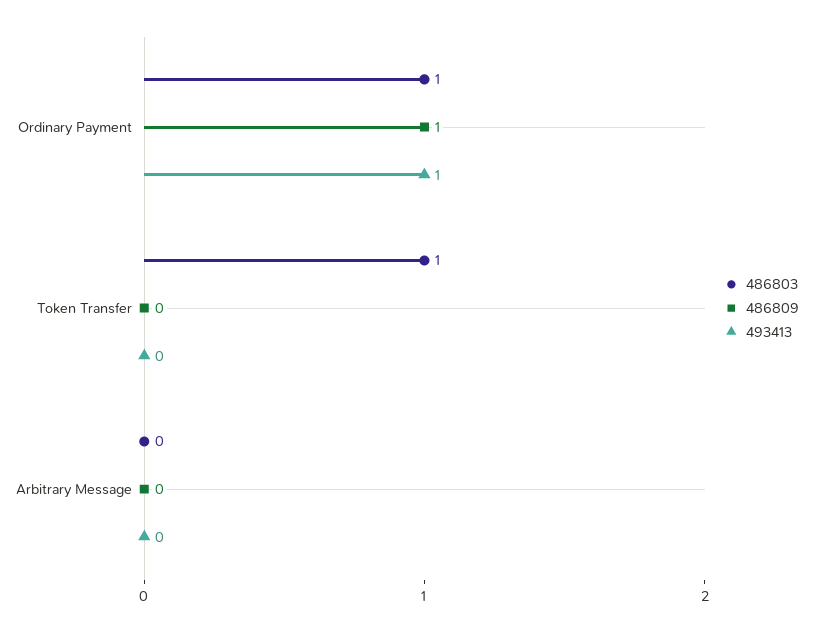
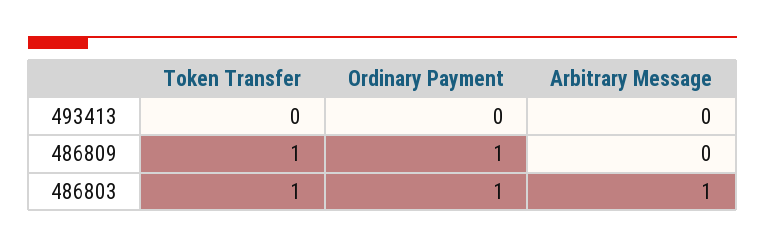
  {
    "486803": {
      "Ordinary Payment": 1,
      "Token Transfer": 1,
-     "Arbitrary Message": 0
+     "Arbitrary Message": 1
    },
    "486809": {
      "Ordinary Payment": 1,
-     "Token Transfer": 0,
+     "Token Transfer": 1,
      "Arbitrary Message": 0
    },
    "493413": {
-     "Ordinary Payment": 1,
+     "Ordinary Payment": 0,
      "Token Transfer": 0,
      "Arbitrary Message": 0
    }
  }

